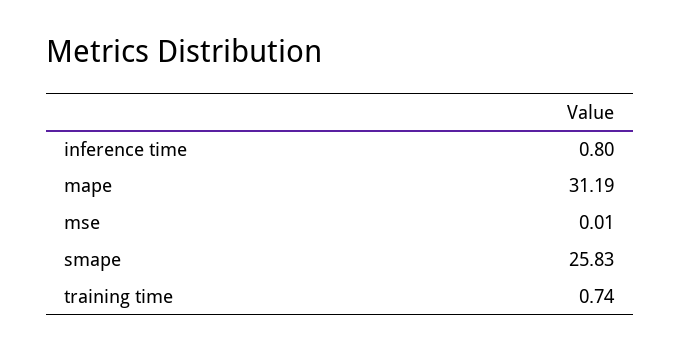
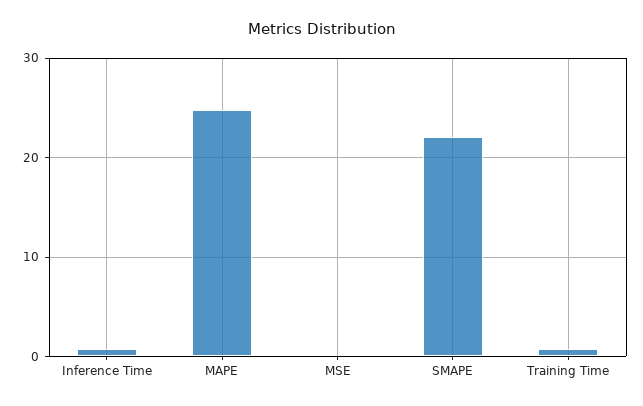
  {
    "inference time": 0.8,
-   "mape": 31.19,
+   "mape": 25,
    "mse": 0.01,
-   "smape": 25.83,
+   "smape": 22,
    "training time": 0.74
  }

